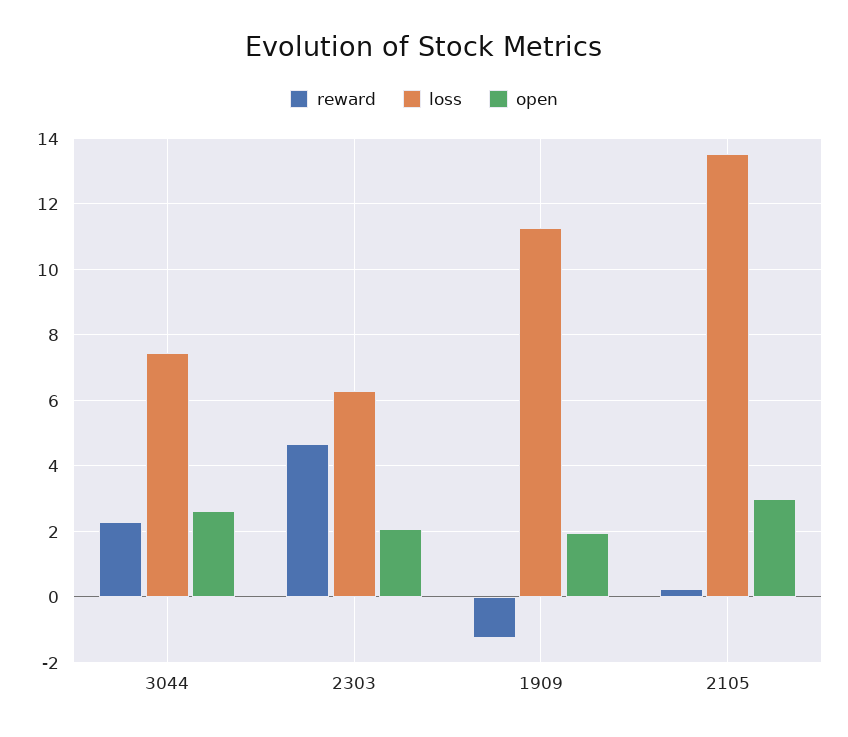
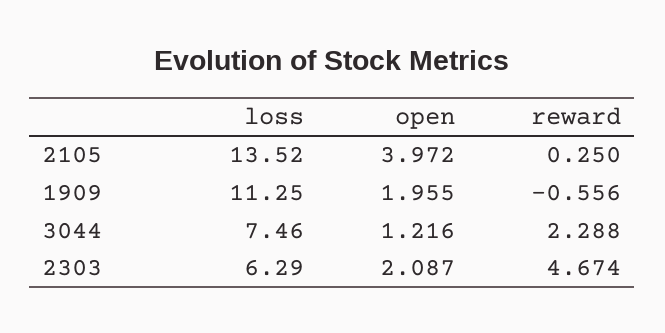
  {
    "reward": {
      "3044": 2.288,
      "2303": 4.674,
-     "1909": -1.2,
+     "1909": -0.556,
      "2105": 0.25
    },
    "loss": {
      "3044": 7.46,
      "2303": 6.29,
      "1909": 11.25,
      "2105": 13.52
    },
    "open": {
-     "3044": 2.6,
+     "3044": 1.216,
      "2303": 2.087,
      "1909": 1.955,
-     "2105": 3
+     "2105": 3.972
    }
  }

